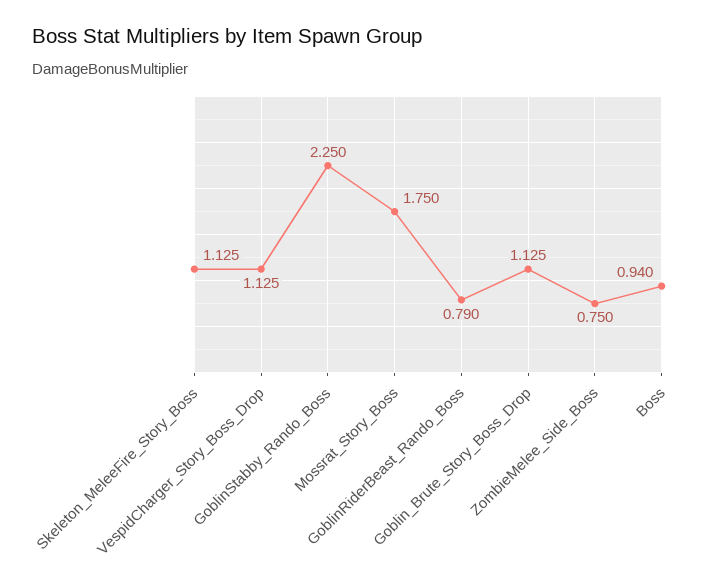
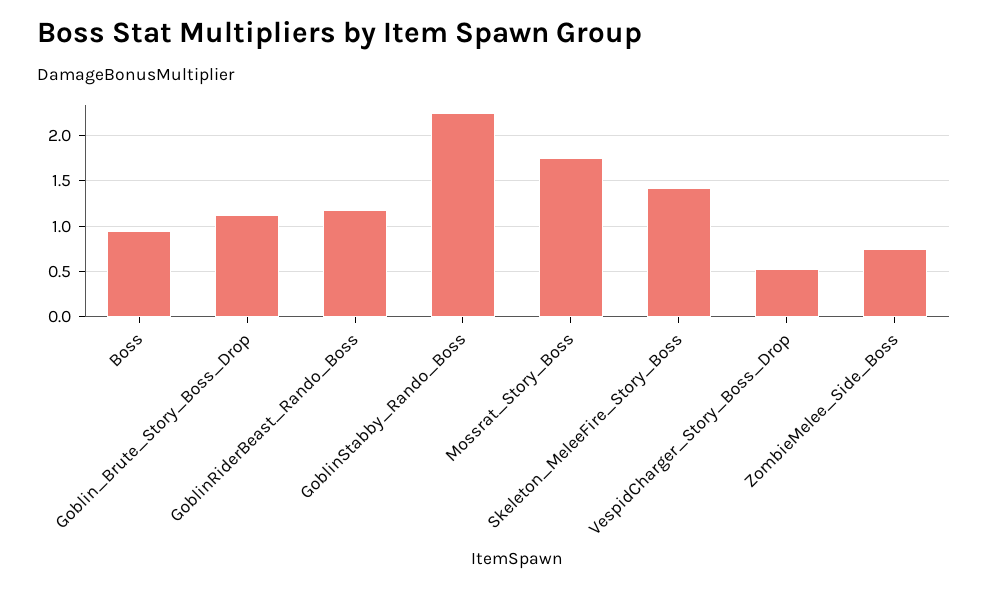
  {
-   "Skeleton_MeleeFire_Story_Boss": 1.125,
+   "Skeleton_MeleeFire_Story_Boss": 1.4,
-   "VespidCharger_Story_Boss_Drop": 1.125,
+   "VespidCharger_Story_Boss_Drop": 0.5,
    "GoblinStabby_Rando_Boss": 2.25,
    "Mossrat_Story_Boss": 1.75,
-   "GoblinRiderBeast_Rando_Boss": 0.79,
+   "GoblinRiderBeast_Rando_Boss": 1.2,
    "Goblin_Brute_Story_Boss_Drop": 1.125,
    "ZombieMelee_Side_Boss": 0.75,
    "Boss": 0.94
  }

